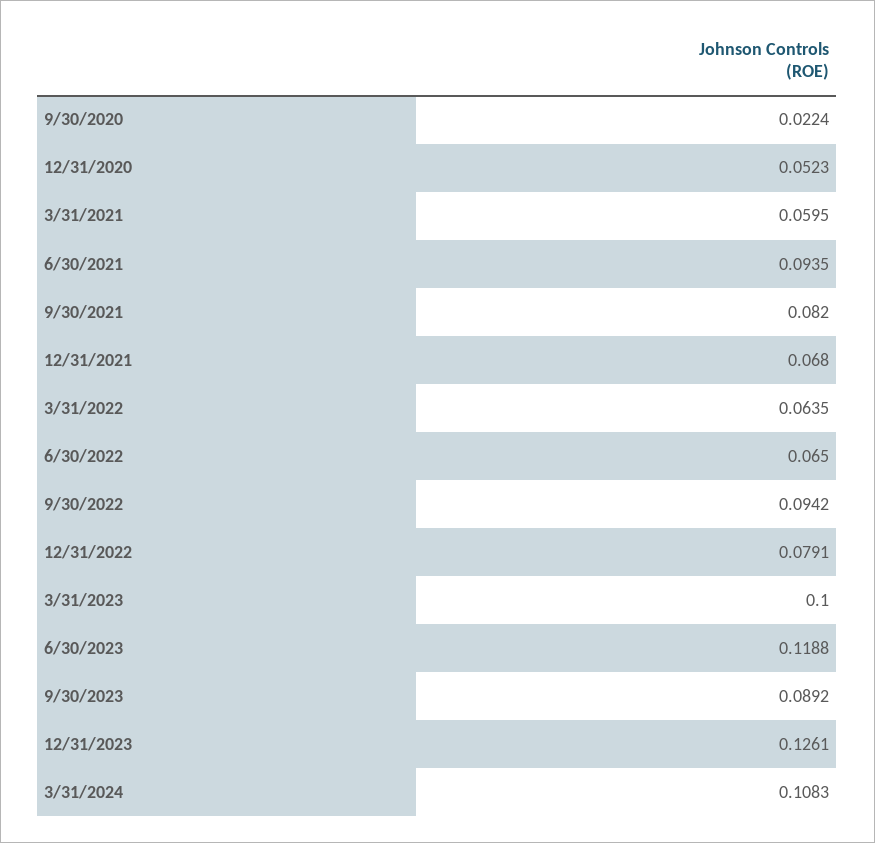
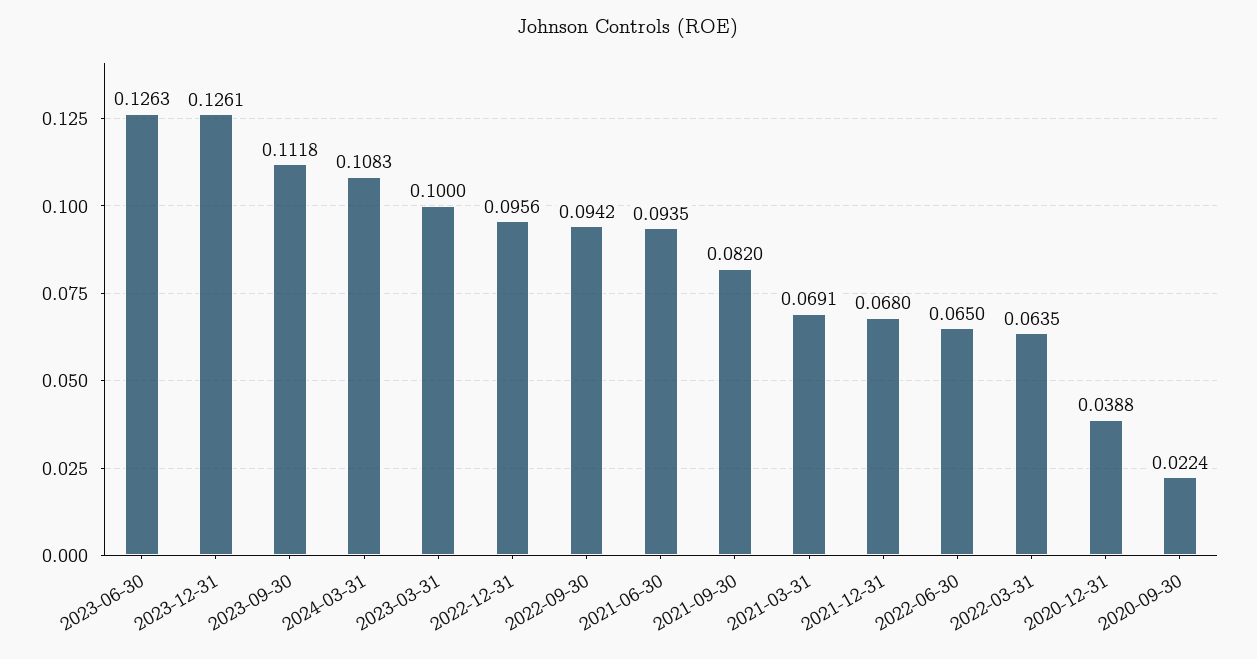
  {
    "9/30/2020": 0.0224,
-   "12/31/2020": 0.0523,
+   "12/31/2020": 0.0388,
-   "3/31/2021": 0.0595,
+   "3/31/2021": 0.0691,
    "6/30/2021": 0.0935,
    "9/30/2021": 0.082,
    "12/31/2021": 0.068,
    "3/31/2022": 0.0635,
    "6/30/2022": 0.065,
    "9/30/2022": 0.0942,
-   "12/31/2022": 0.0791,
+   "12/31/2022": 0.0956,
    "3/31/2023": 0.1,
-   "6/30/2023": 0.1188,
+   "6/30/2023": 0.1263,
-   "9/30/2023": 0.0892,
+   "9/30/2023": 0.1118,
    "12/31/2023": 0.1261,
    "3/31/2024": 0.1083
  }

